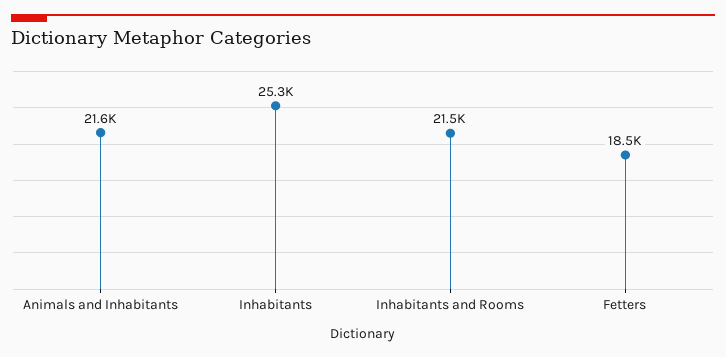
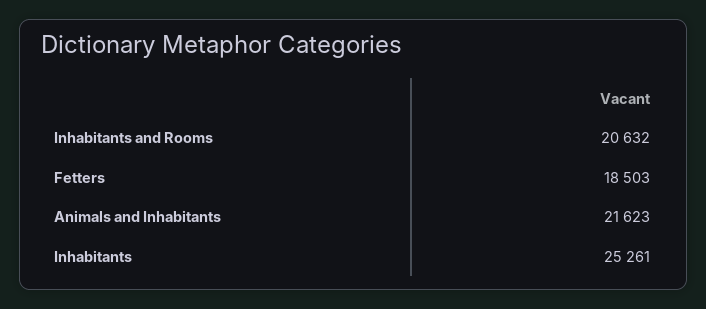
  {
    "Animals and Inhabitants": 21623,
    "Inhabitants": 25261,
-   "Inhabitants and Rooms": 21500,
+   "Inhabitants and Rooms": 20632,
    "Fetters": 18503
  }

